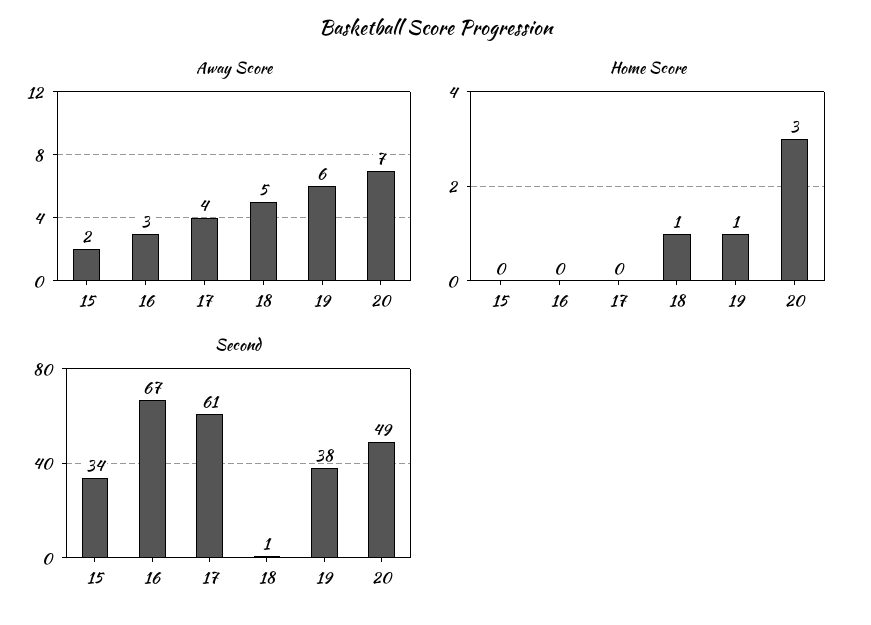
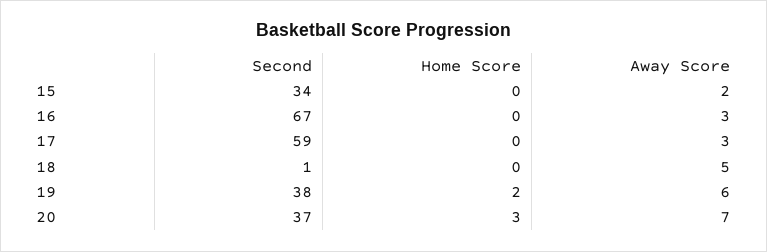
  {
    "Away Score": {
      "15": 2,
      "16": 3,
-     "17": 4,
+     "17": 3,
      "18": 5,
      "19": 6,
      "20": 7
    },
    "Home Score": {
      "15": 0,
      "16": 0,
      "17": 0,
-     "18": 1,
+     "18": 0,
-     "19": 1,
+     "19": 2,
      "20": 3
    },
    "Second": {
      "15": 34,
      "16": 67,
-     "17": 61,
+     "17": 59,
      "18": 1,
      "19": 38,
-     "20": 49
+     "20": 37
    }
  }

